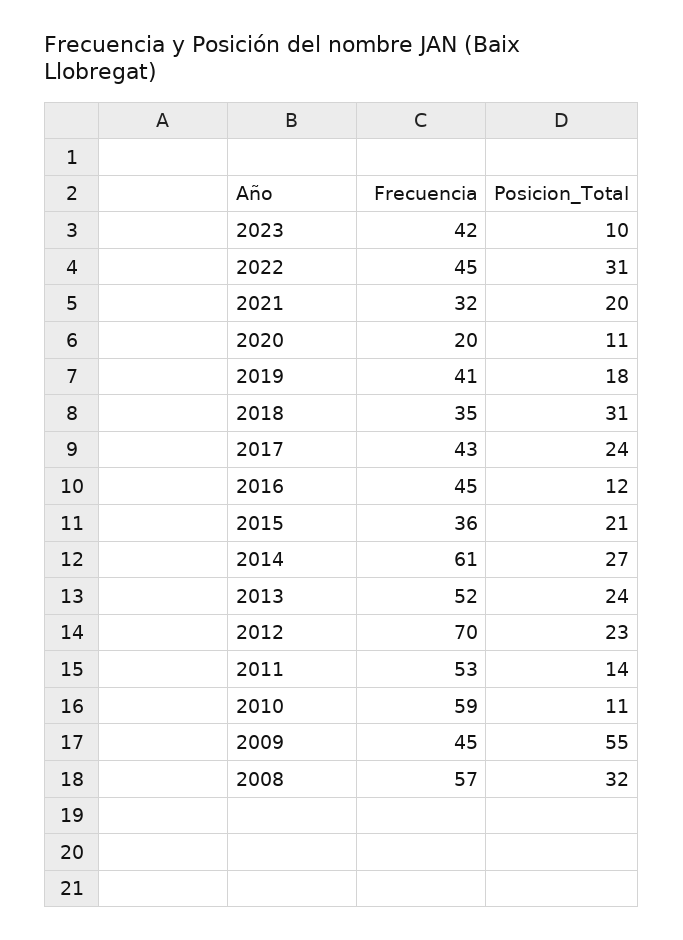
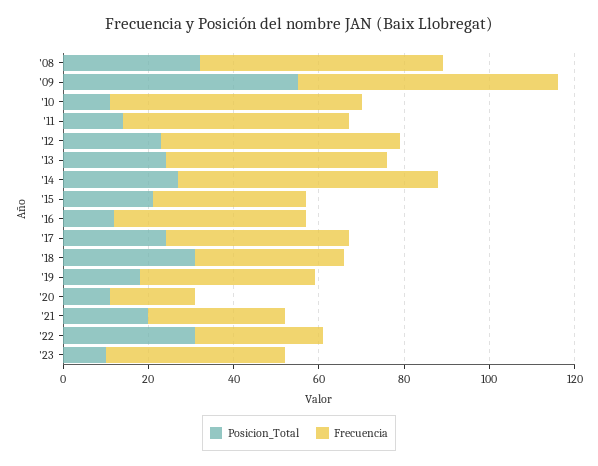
  {
    "Frecuencia": {
      "2023": 42,
-     "2022": 45,
+     "2022": 30,
      "2021": 32,
      "2020": 20,
      "2019": 41,
      "2018": 35,
      "2017": 43,
      "2016": 45,
      "2015": 36,
      "2014": 61,
      "2013": 52,
-     "2012": 70,
+     "2012": 55,
      "2011": 53,
      "2010": 59,
-     "2009": 45,
+     "2009": 60,
      "2008": 57
    },
    "Posicion_Total": {
      "2023": 10,
      "2022": 31,
      "2021": 20,
      "2020": 11,
      "2019": 18,
      "2018": 31,
      "2017": 24,
      "2016": 12,
      "2015": 21,
      "2014": 27,
      "2013": 24,
      "2012": 23,
      "2011": 14,
      "2010": 11,
      "2009": 55,
      "2008": 32
    }
  }

